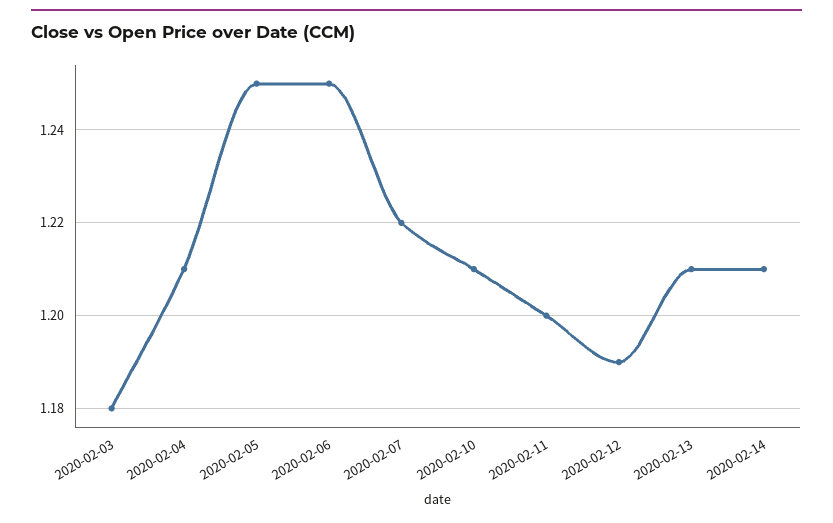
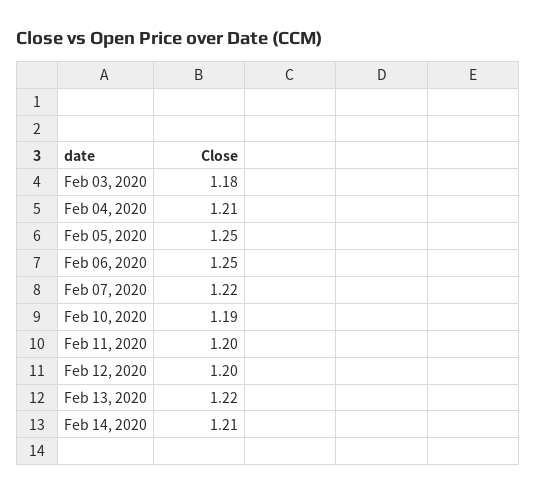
  {
    "2020-02-03": 1.18,
    "2020-02-04": 1.21,
    "2020-02-05": 1.25,
    "2020-02-06": 1.25,
    "2020-02-07": 1.22,
-   "2020-02-10": 1.21,
+   "2020-02-10": 1.19,
    "2020-02-11": 1.2,
-   "2020-02-12": 1.19,
+   "2020-02-12": 1.2,
-   "2020-02-13": 1.21,
+   "2020-02-13": 1.22,
    "2020-02-14": 1.21
  }

